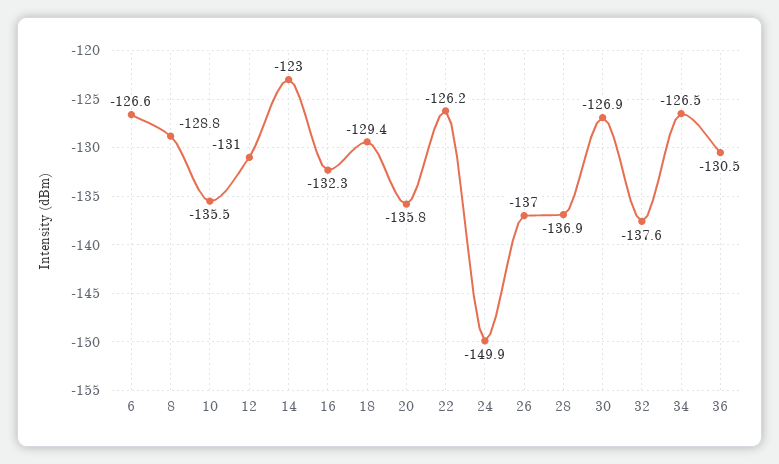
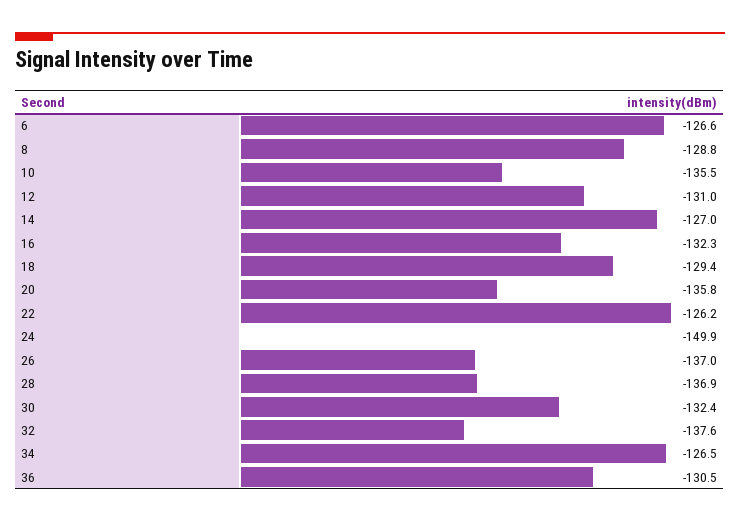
  {
    "6": -126.6,
    "8": -128.8,
    "10": -135.5,
    "12": -131,
-   "14": -123,
+   "14": -127,
    "16": -132.3,
    "18": -129.4,
    "20": -135.8,
    "22": -126.2,
    "24": -149.9,
    "26": -137,
    "28": -136.9,
-   "30": -126.9,
+   "30": -132.4,
    "32": -137.6,
    "34": -126.5,
    "36": -130.5
  }

